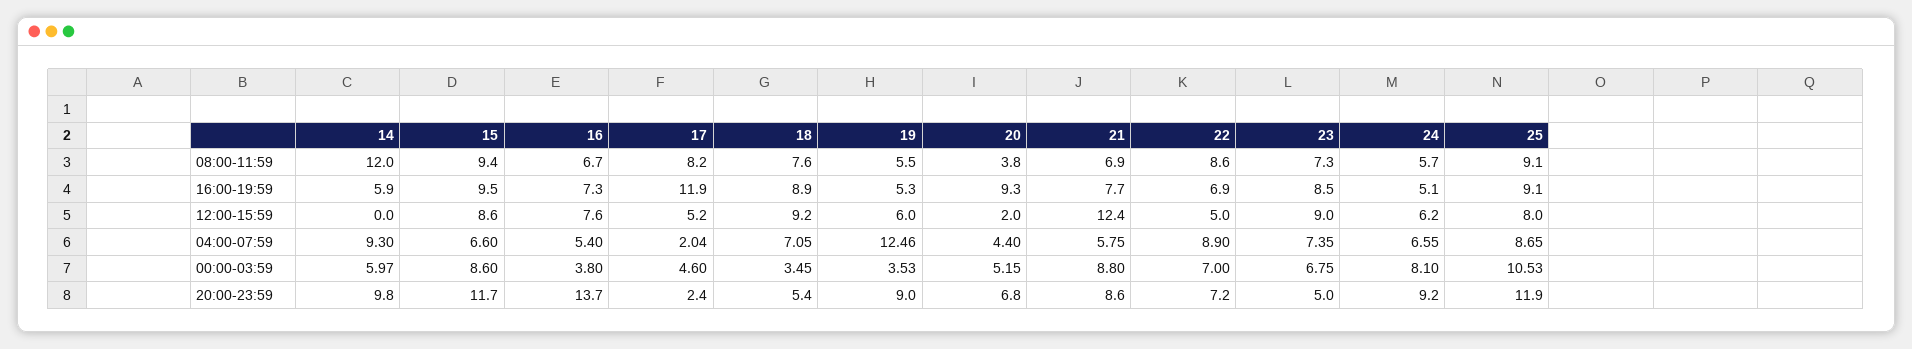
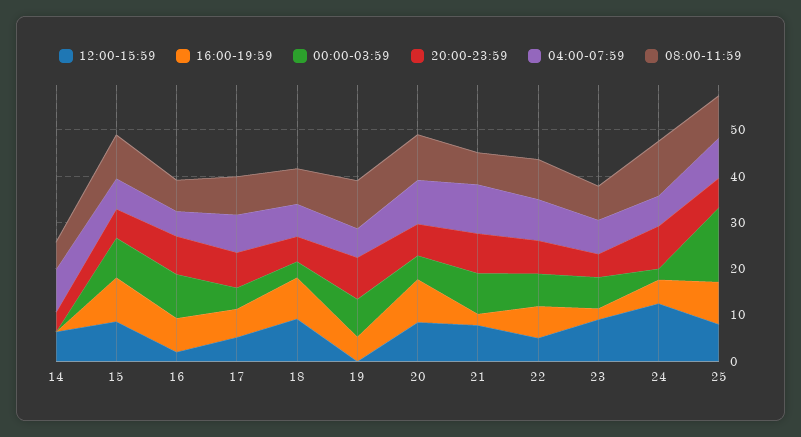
  {
    "08:00-11:59": {
-     "14": 12,
+     "14": 6,
      "15": 9.4,
      "16": 6.7,
      "17": 8.2,
      "18": 7.6,
-     "19": 5.5,
+     "19": 10,
-     "20": 3.8,
+     "20": 10,
      "21": 6.9,
      "22": 8.6,
      "23": 7.3,
-     "24": 5.7,
+     "24": 12,
      "25": 9.1
    },
    "16:00-19:59": {
-     "14": 5.9,
+     "14": 0,
      "15": 9.5,
      "16": 7.3,
-     "17": 11.9,
+     "17": 6,
      "18": 8.9,
      "19": 5.3,
      "20": 9.3,
-     "21": 7.7,
+     "21": 2,
      "22": 6.9,
-     "23": 8.5,
+     "23": 2,
      "24": 5.1,
      "25": 9.1
    },
    "12:00-15:59": {
-     "14": 0,
+     "14": 6,
      "15": 8.6,
-     "16": 7.6,
+     "16": 2,
      "17": 5.2,
      "18": 9.2,
-     "19": 6,
+     "19": 0,
-     "20": 2,
+     "20": 8,
-     "21": 12.4,
+     "21": 8,
      "22": 5,
      "23": 9,
-     "24": 6.2,
+     "24": 12,
      "25": 8
    },
    "04:00-07:59": {
      "14": 9.3,
      "15": 6.6,
      "16": 5.4,
-     "17": 2.04,
+     "17": 8,
      "18": 7.05,
-     "19": 12.46,
+     "19": 6,
-     "20": 4.4,
+     "20": 10,
-     "21": 5.75,
+     "21": 10,
      "22": 8.9,
      "23": 7.35,
      "24": 6.55,
      "25": 8.65
    },
    "00:00-03:59": {
-     "14": 5.97,
+     "14": 0,
      "15": 8.6,
-     "16": 3.8,
+     "16": 10,
      "17": 4.6,
      "18": 3.45,
-     "19": 3.53,
+     "19": 8,
      "20": 5.15,
      "21": 8.8,
      "22": 7,
      "23": 6.75,
-     "24": 8.1,
+     "24": 2,
-     "25": 10.53
+     "25": 16
    },
    "20:00-23:59": {
-     "14": 9.8,
+     "14": 4,
-     "15": 11.7,
+     "15": 6,
-     "16": 13.7,
+     "16": 8,
-     "17": 2.4,
+     "17": 8,
      "18": 5.4,
      "19": 9,
      "20": 6.8,
      "21": 8.6,
      "22": 7.2,
      "23": 5,
      "24": 9.2,
-     "25": 11.9
+     "25": 6
    }
  }

